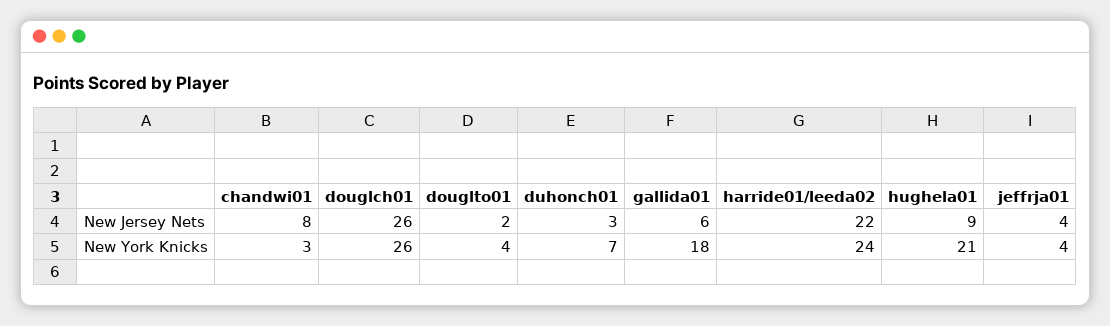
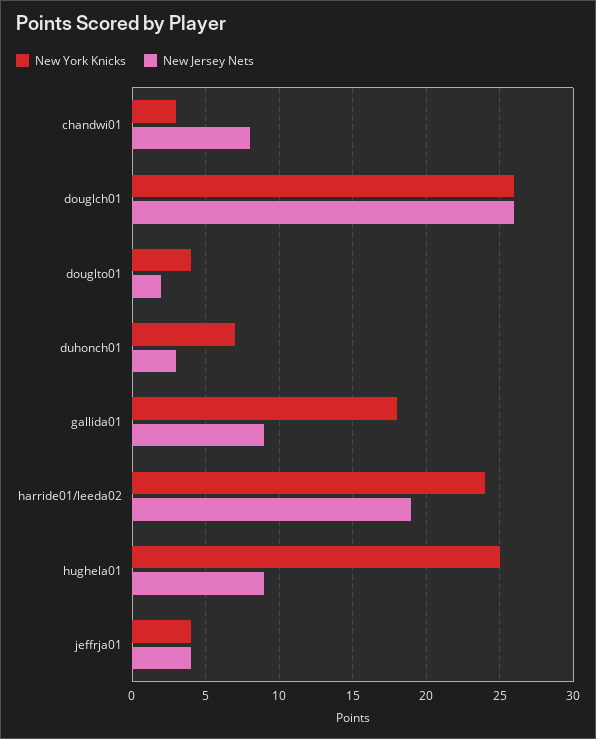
  {
    "New Jersey Nets": {
      "chandwi01": 8,
      "douglch01": 26,
      "douglto01": 2,
      "duhonch01": 3,
-     "gallida01": 6,
+     "gallida01": 9,
-     "harride01/leeda02": 22,
+     "harride01/leeda02": 19,
      "hughela01": 9,
      "jeffrja01": 4
    },
    "New York Knicks": {
      "chandwi01": 3,
      "douglch01": 26,
      "douglto01": 4,
      "duhonch01": 7,
      "gallida01": 18,
      "harride01/leeda02": 24,
-     "hughela01": 21,
+     "hughela01": 25,
      "jeffrja01": 4
    }
  }

